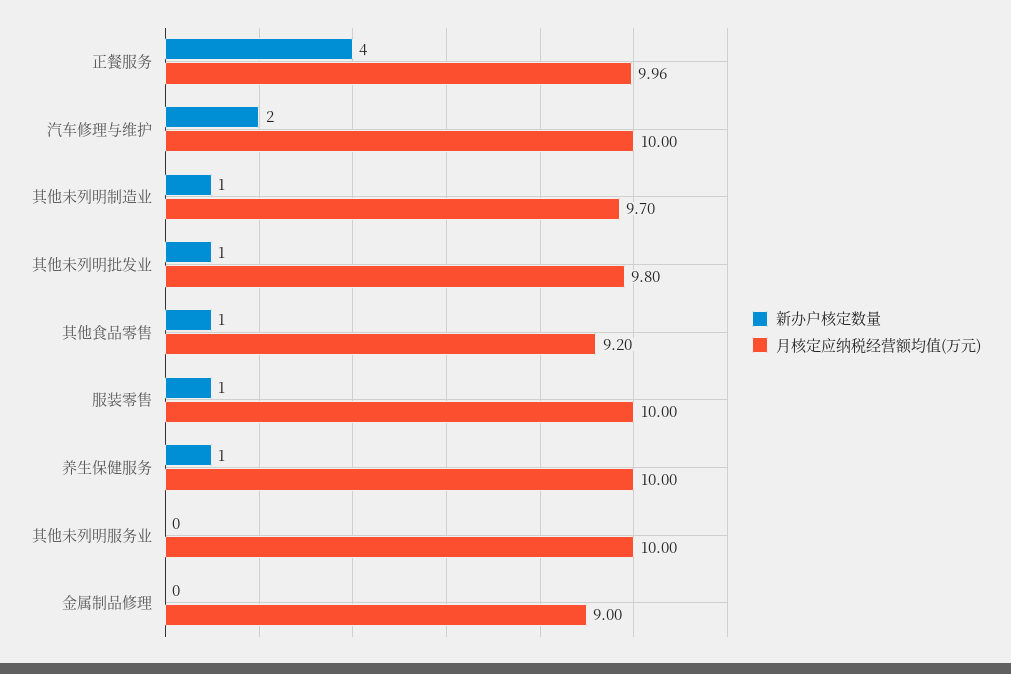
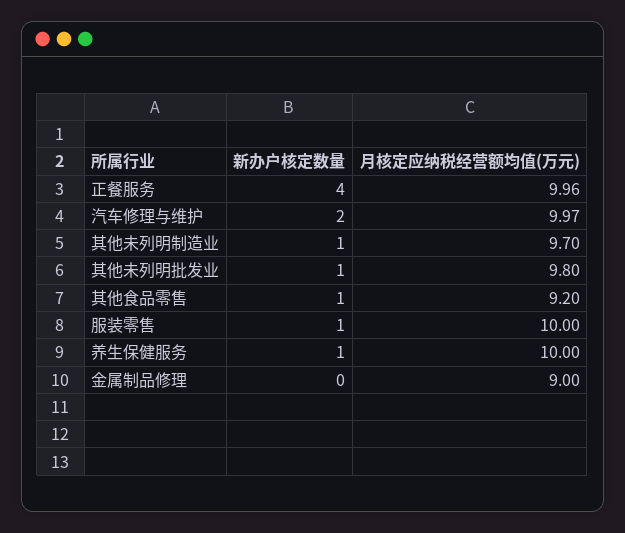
  {
    "新办户核定数量": {
      "正餐服务": 4,
      "汽车修理与维护": 2,
      "其他未列明制造业": 1,
      "其他未列明批发业": 1,
      "其他食品零售": 1,
      "服装零售": 1,
      "养生保健服务": 1,
-     "其他未列明服务业": 0,
      "金属制品修理": 0
    },
    "月核定应纳税经营额均值(万元)": {
      "正餐服务": 9.96,
-     "汽车修理与维护": 10,
+     "汽车修理与维护": 9.97,
      "其他未列明制造业": 9.7,
      "其他未列明批发业": 9.8,
      "其他食品零售": 9.2,
      "服装零售": 10,
      "养生保健服务": 10,
-     "其他未列明服务业": 10,
      "金属制品修理": 9
    }
  }

